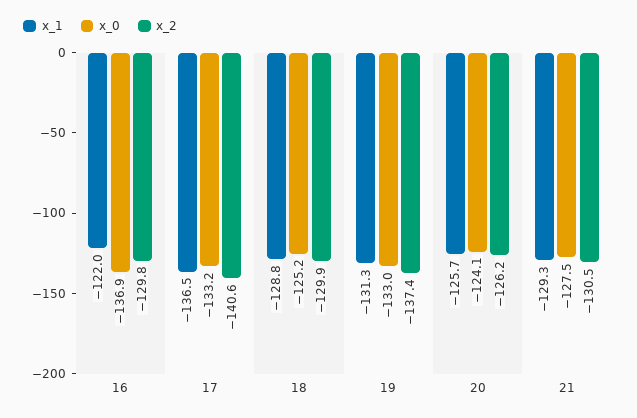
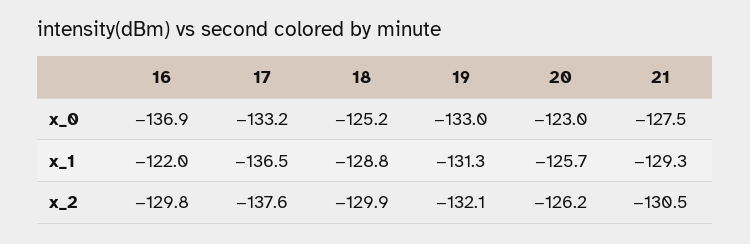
  {
    "x_1": {
      "16": -122,
      "17": -136.5,
      "18": -128.8,
      "19": -131.3,
      "20": -125.7,
      "21": -129.3
    },
    "x_0": {
      "16": -136.9,
      "17": -133.2,
      "18": -125.2,
      "19": -133,
-     "20": -124.1,
+     "20": -123,
      "21": -127.5
    },
    "x_2": {
      "16": -129.8,
-     "17": -140.6,
+     "17": -137.6,
      "18": -129.9,
-     "19": -137.4,
+     "19": -132.1,
      "20": -126.2,
      "21": -130.5
    }
  }

